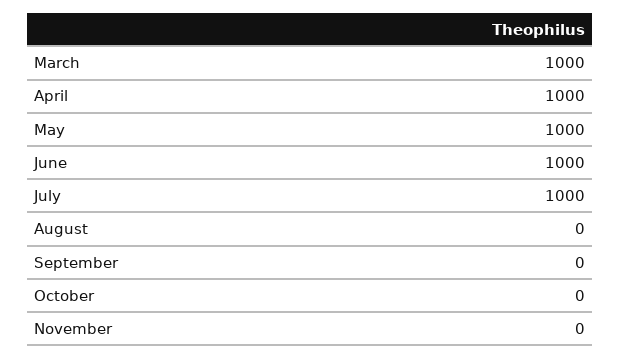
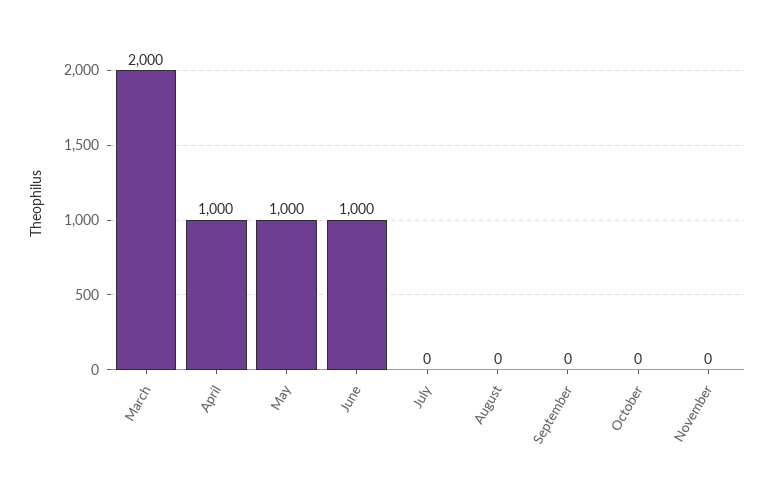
  {
-   "March": 1000,
+   "March": 2000,
    "April": 1000,
    "May": 1000,
    "June": 1000,
-   "July": 1000,
+   "July": 0,
    "August": 0,
    "September": 0,
    "October": 0,
    "November": 0
  }

